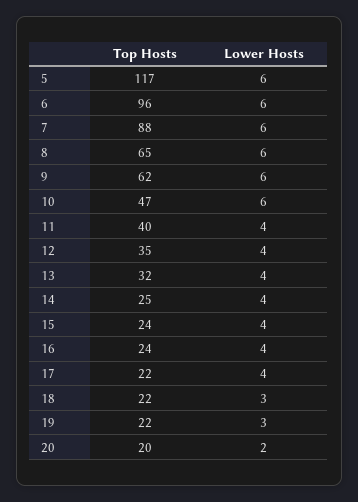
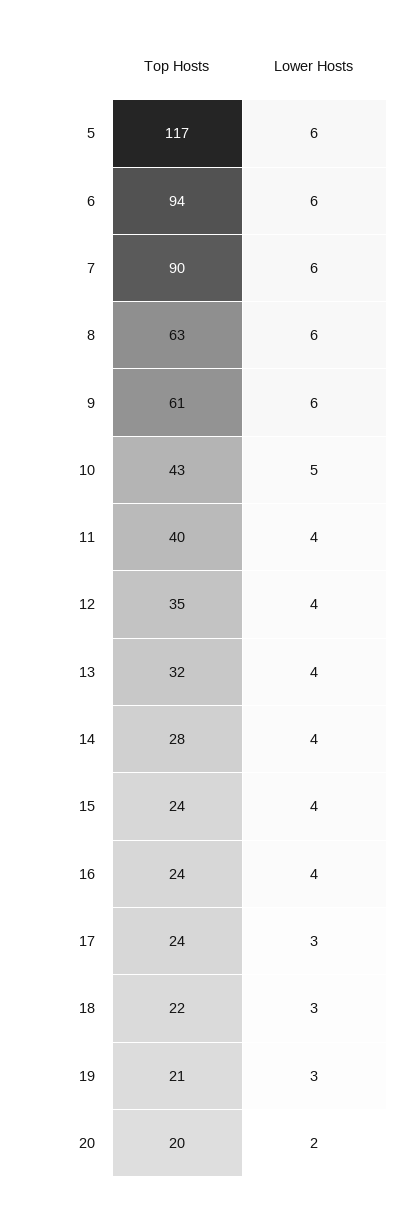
  {
    "Top Hosts": {
      "5": 117,
-     "6": 96,
+     "6": 94,
-     "7": 88,
+     "7": 90,
-     "8": 65,
+     "8": 63,
-     "9": 62,
+     "9": 61,
-     "10": 47,
+     "10": 43,
      "11": 40,
      "12": 35,
      "13": 32,
-     "14": 25,
+     "14": 28,
      "15": 24,
      "16": 24,
-     "17": 22,
+     "17": 24,
      "18": 22,
-     "19": 22,
+     "19": 21,
      "20": 20
    },
    "Lower Hosts": {
      "5": 6,
      "6": 6,
      "7": 6,
      "8": 6,
      "9": 6,
-     "10": 6,
+     "10": 5,
      "11": 4,
      "12": 4,
      "13": 4,
      "14": 4,
      "15": 4,
      "16": 4,
-     "17": 4,
+     "17": 3,
      "18": 3,
      "19": 3,
      "20": 2
    }
  }

